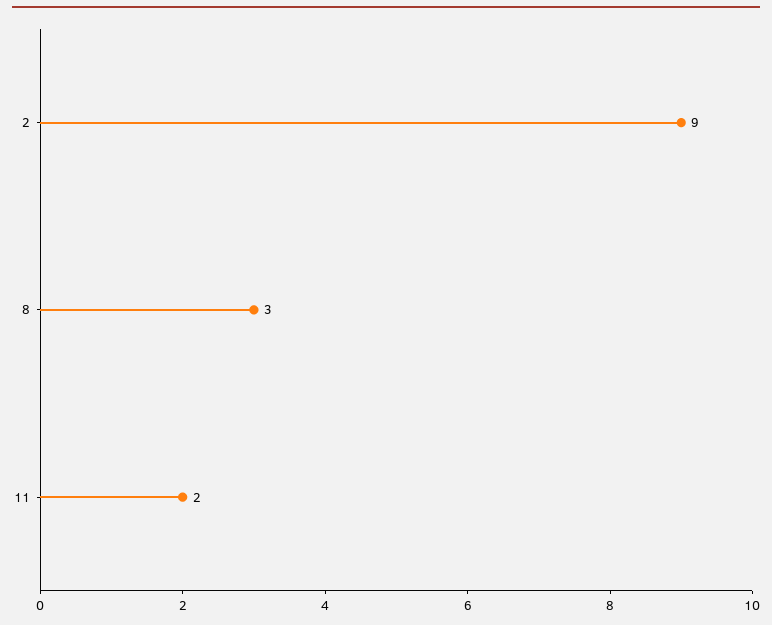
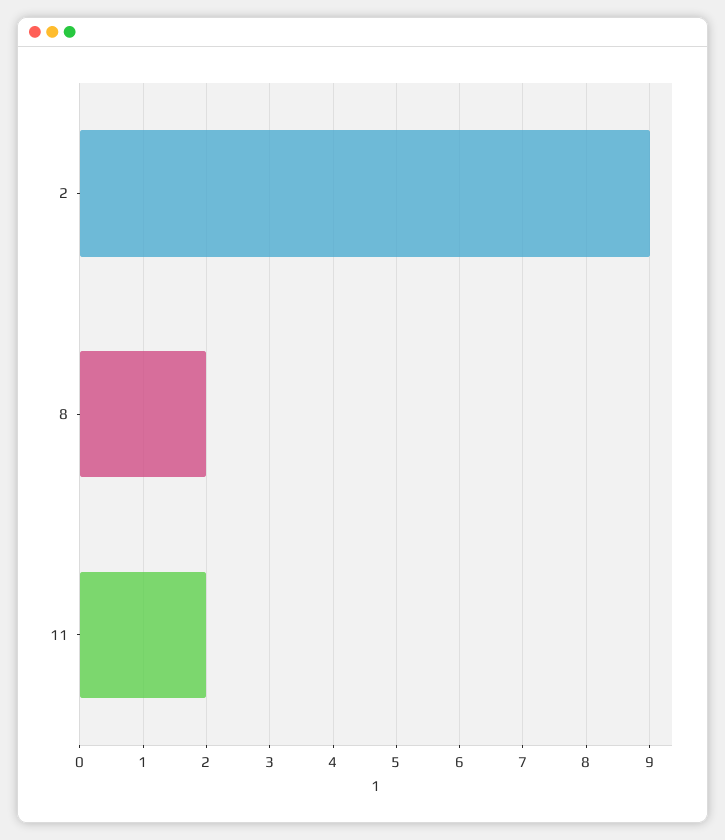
  {
    "2": 9,
-   "8": 3,
+   "8": 2,
    "11": 2
  }

